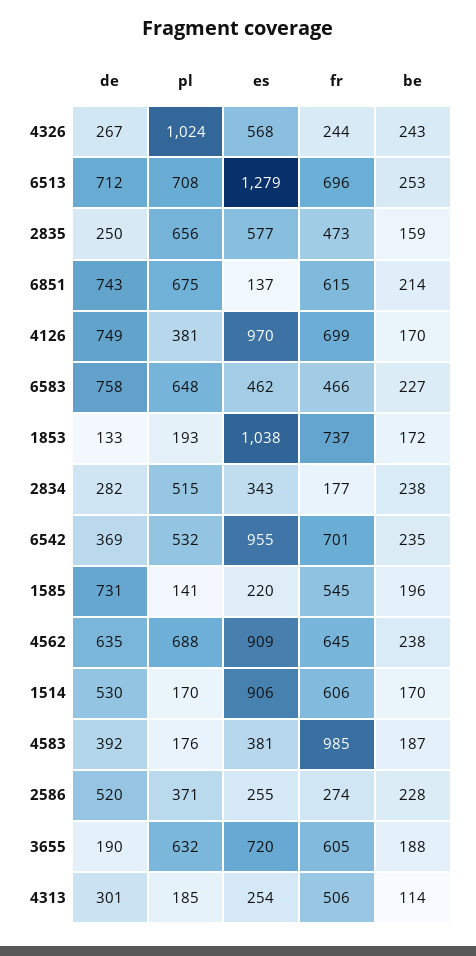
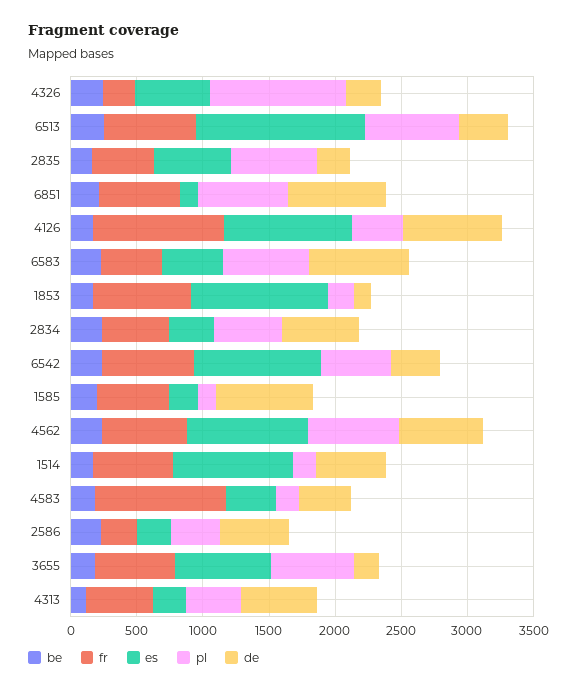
  {
    "de": {
      "4326": 267,
-     "6513": 712,
+     "6513": 400,
      "2835": 250,
      "6851": 743,
      "4126": 749,
      "6583": 758,
      "1853": 133,
-     "2834": 282,
+     "2834": 600,
      "6542": 369,
      "1585": 731,
      "4562": 635,
      "1514": 530,
      "4583": 392,
      "2586": 520,
      "3655": 190,
-     "4313": 301
+     "4313": 600
    },
    "pl": {
      "4326": 1024,
      "6513": 708,
      "2835": 656,
      "6851": 675,
      "4126": 381,
      "6583": 648,
      "1853": 193,
      "2834": 515,
      "6542": 532,
      "1585": 141,
      "4562": 688,
      "1514": 170,
      "4583": 176,
      "2586": 371,
      "3655": 632,
-     "4313": 185
+     "4313": 400
    },
    "es": {
      "4326": 568,
      "6513": 1279,
      "2835": 577,
      "6851": 137,
      "4126": 970,
      "6583": 462,
      "1853": 1038,
      "2834": 343,
      "6542": 955,
      "1585": 220,
      "4562": 909,
      "1514": 906,
      "4583": 381,
      "2586": 255,
      "3655": 720,
      "4313": 254
    },
    "fr": {
      "4326": 244,
      "6513": 696,
      "2835": 473,
      "6851": 615,
-     "4126": 699,
+     "4126": 1000,
      "6583": 466,
      "1853": 737,
-     "2834": 177,
+     "2834": 500,
      "6542": 701,
      "1585": 545,
      "4562": 645,
      "1514": 606,
      "4583": 985,
      "2586": 274,
      "3655": 605,
      "4313": 506
    },
    "be": {
      "4326": 243,
      "6513": 253,
      "2835": 159,
      "6851": 214,
      "4126": 170,
      "6583": 227,
      "1853": 172,
      "2834": 238,
      "6542": 235,
      "1585": 196,
      "4562": 238,
      "1514": 170,
      "4583": 187,
      "2586": 228,
      "3655": 188,
      "4313": 114
    }
  }

